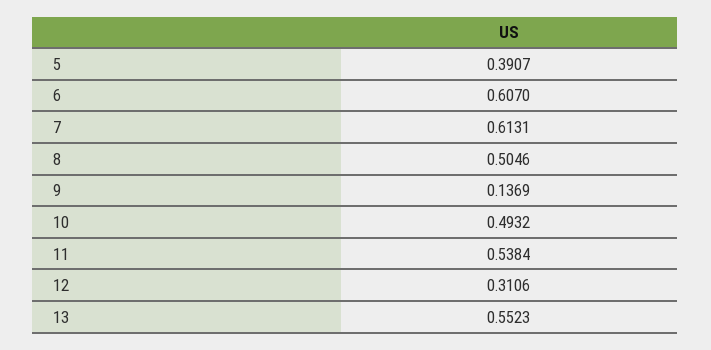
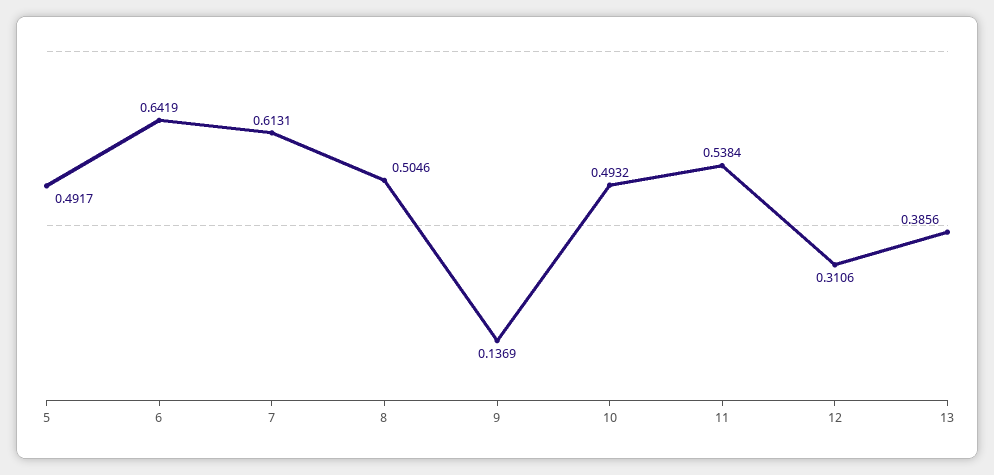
  {
-   "5": 0.3907,
+   "5": 0.4917,
-   "6": 0.607,
+   "6": 0.6419,
    "7": 0.6131,
    "8": 0.5046,
    "9": 0.1369,
    "10": 0.4932,
    "11": 0.5384,
    "12": 0.3106,
-   "13": 0.5523
+   "13": 0.3856
  }

